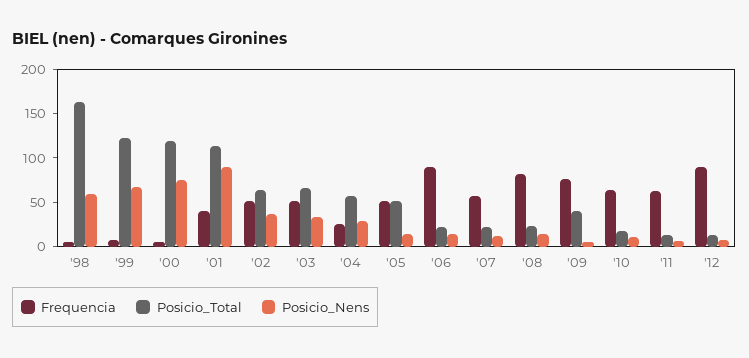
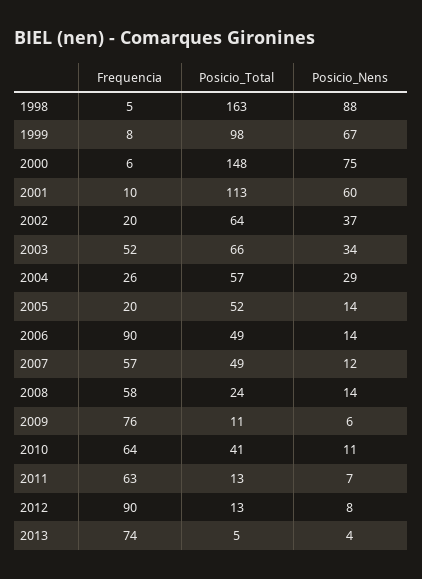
  {
    "Frequencia": {
      "'98": 5,
      "'99": 8,
      "'00": 6,
-     "'01": 40,
+     "'01": 10,
-     "'02": 50,
+     "'02": 20,
      "'03": 52,
      "'04": 26,
-     "'05": 50,
+     "'05": 20,
      "'06": 90,
      "'07": 57,
-     "'08": 80,
+     "'08": 58,
      "'09": 76,
      "'10": 64,
      "'11": 63,
-     "'12": 90
+     "'12": 90,
+     "2013": 74
    },
    "Posicio_Total": {
      "'98": 163,
-     "'99": 120,
+     "'99": 98,
-     "'00": 120,
+     "'00": 148,
      "'01": 113,
      "'02": 64,
      "'03": 66,
      "'04": 57,
      "'05": 52,
-     "'06": 20,
+     "'06": 49,
-     "'07": 20,
+     "'07": 49,
      "'08": 24,
-     "'09": 40,
+     "'09": 11,
-     "'10": 20,
+     "'10": 41,
      "'11": 13,
-     "'12": 13
+     "'12": 13,
+     "2013": 5
    },
    "Posicio_Nens": {
-     "'98": 60,
+     "'98": 88,
      "'99": 67,
      "'00": 75,
-     "'01": 90,
+     "'01": 60,
      "'02": 37,
      "'03": 34,
      "'04": 29,
      "'05": 14,
      "'06": 14,
      "'07": 12,
      "'08": 14,
      "'09": 6,
      "'10": 11,
      "'11": 7,
-     "'12": 8
+     "'12": 8,
+     "2013": 4
    }
  }

